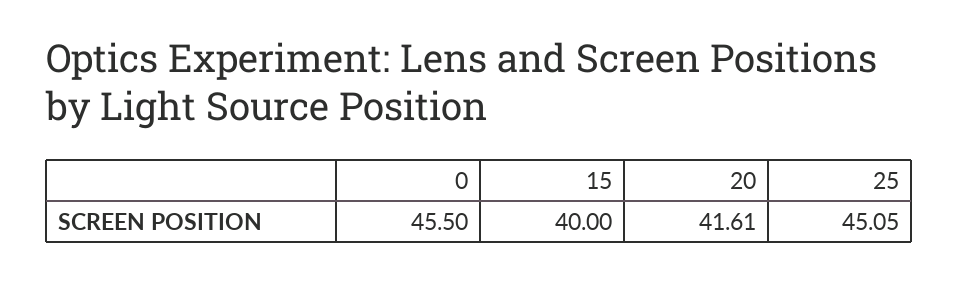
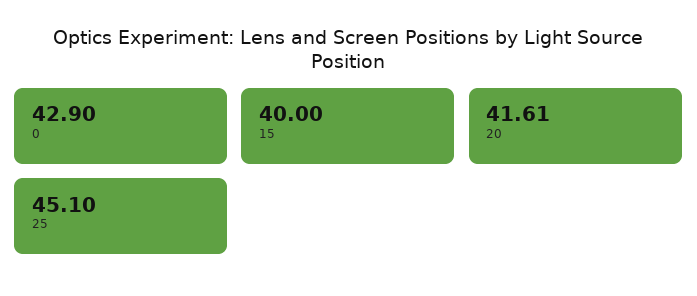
  {
-   "0": 45.5,
+   "0": 42.9,
    "15": 40,
    "20": 41.61,
-   "25": 45.05
+   "25": 45.1
  }

